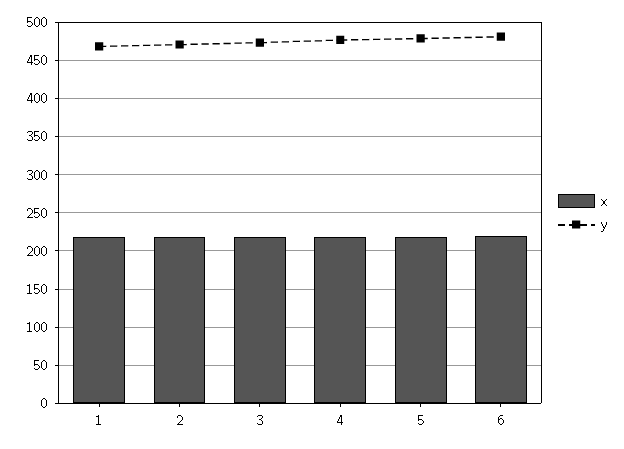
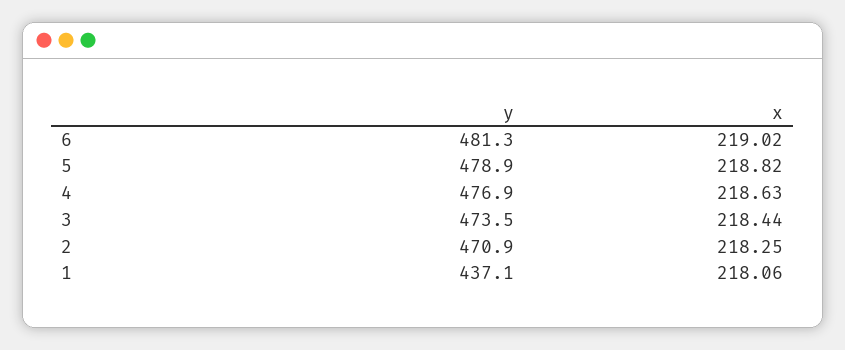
  {
    "x": {
      "1": 218.06,
      "2": 218.25,
      "3": 218.44,
      "4": 218.63,
      "5": 218.82,
      "6": 219.02
    },
    "y": {
-     "1": 470,
+     "1": 437.1,
      "2": 470.9,
      "3": 473.5,
      "4": 476.9,
      "5": 478.9,
      "6": 481.3
    }
  }

